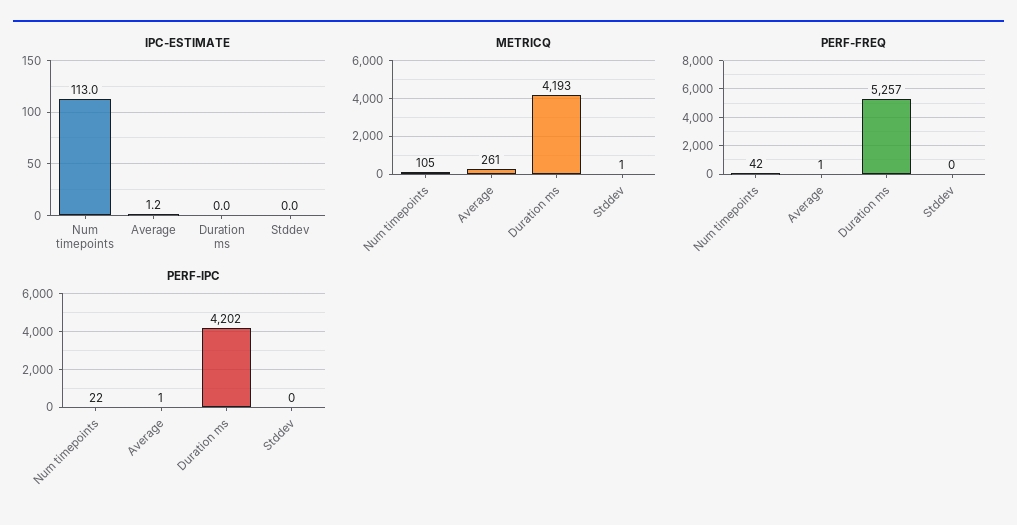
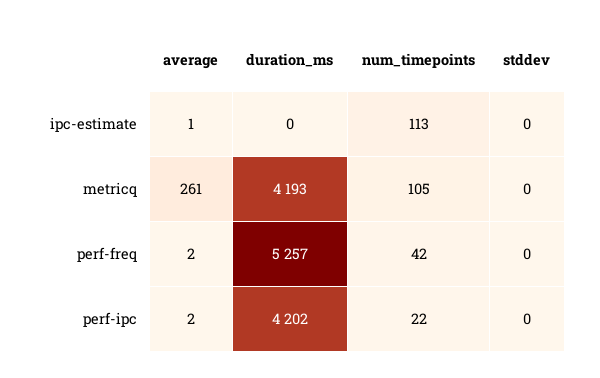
  {
    "IPC-ESTIMATE": {
      "Num timepoints": 113,
      "Average": 1.2,
      "Duration ms": 0,
      "Stddev": 0
    },
    "METRICQ": {
      "Num timepoints": 105,
      "Average": 261,
      "Duration ms": 4193,
-     "Stddev": 1
+     "Stddev": 0
    },
    "PERF-FREQ": {
      "Num timepoints": 42,
-     "Average": 1,
+     "Average": 2,
      "Duration ms": 5257,
      "Stddev": 0
    },
    "PERF-IPC": {
      "Num timepoints": 22,
-     "Average": 1,
+     "Average": 2,
      "Duration ms": 4202,
      "Stddev": 0
    }
  }

